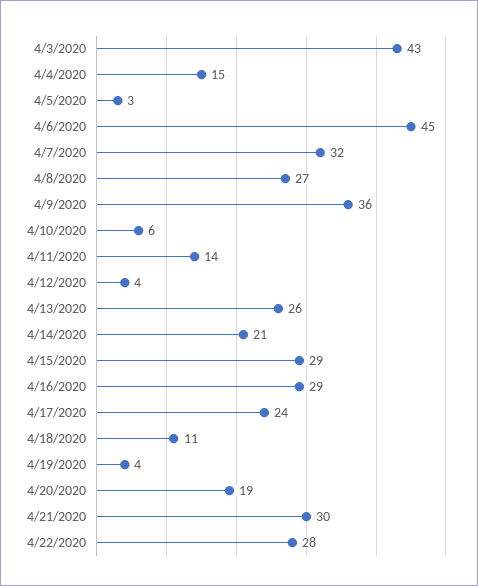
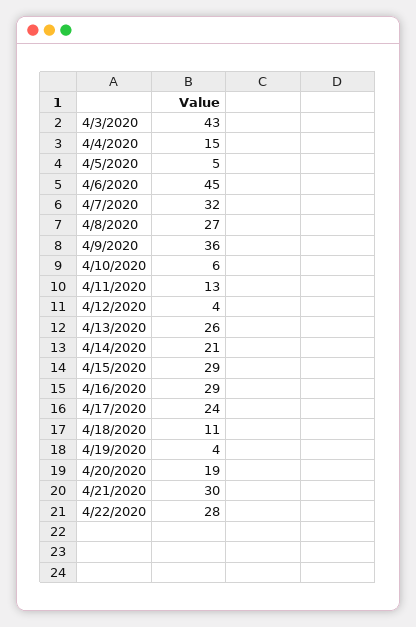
  {
    "4/3/2020": 43,
    "4/4/2020": 15,
-   "4/5/2020": 3,
+   "4/5/2020": 5,
    "4/6/2020": 45,
    "4/7/2020": 32,
    "4/8/2020": 27,
    "4/9/2020": 36,
    "4/10/2020": 6,
-   "4/11/2020": 14,
+   "4/11/2020": 13,
    "4/12/2020": 4,
    "4/13/2020": 26,
    "4/14/2020": 21,
    "4/15/2020": 29,
    "4/16/2020": 29,
    "4/17/2020": 24,
    "4/18/2020": 11,
    "4/19/2020": 4,
    "4/20/2020": 19,
    "4/21/2020": 30,
    "4/22/2020": 28
  }

